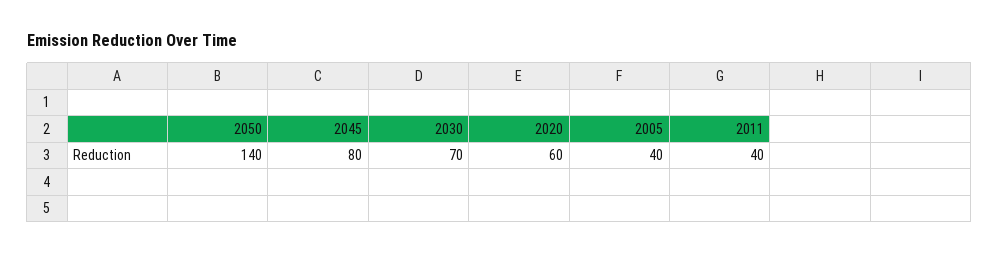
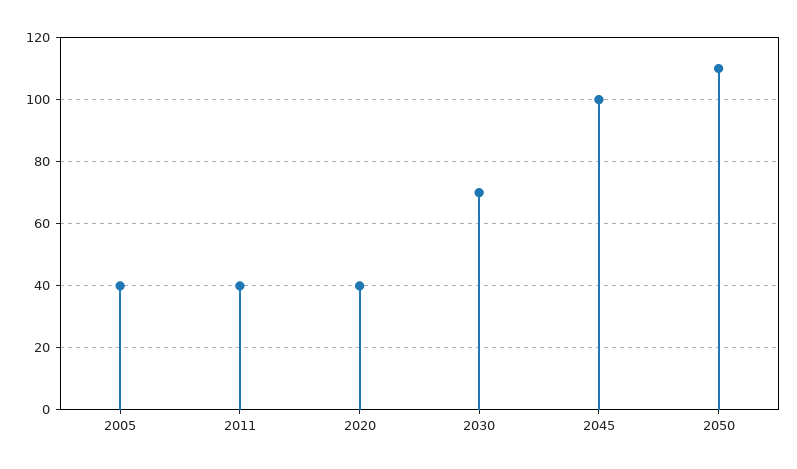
  {
-   "2050": 140,
+   "2050": 110,
-   "2045": 80,
+   "2045": 100,
    "2030": 70,
-   "2020": 60,
+   "2020": 40,
    "2005": 40,
    "2011": 40
  }

